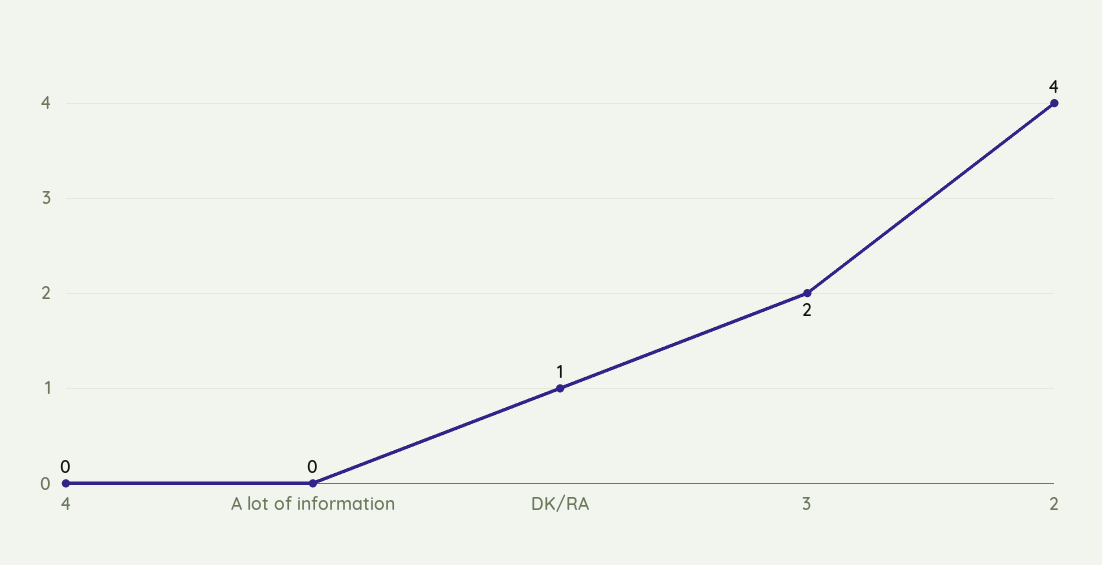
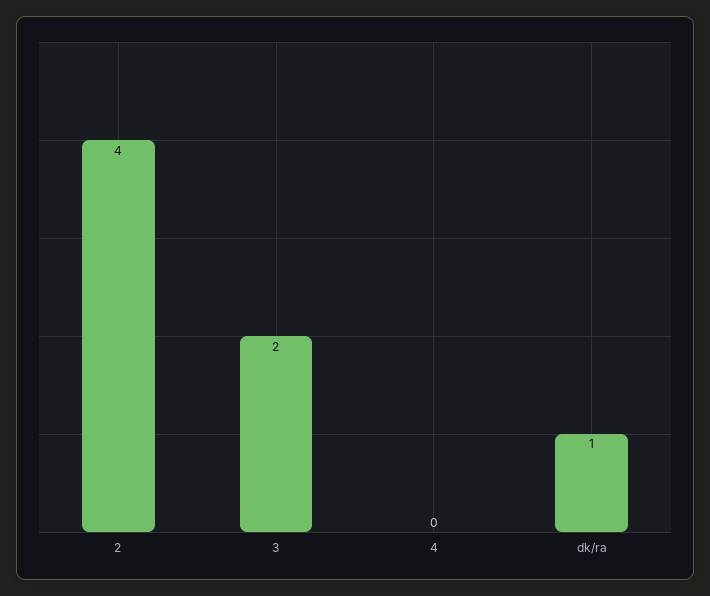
  {
    "4": 0,
-   "A lot of information": 0,
    "DK/RA": 1,
    "3": 2,
    "2": 4
  }

